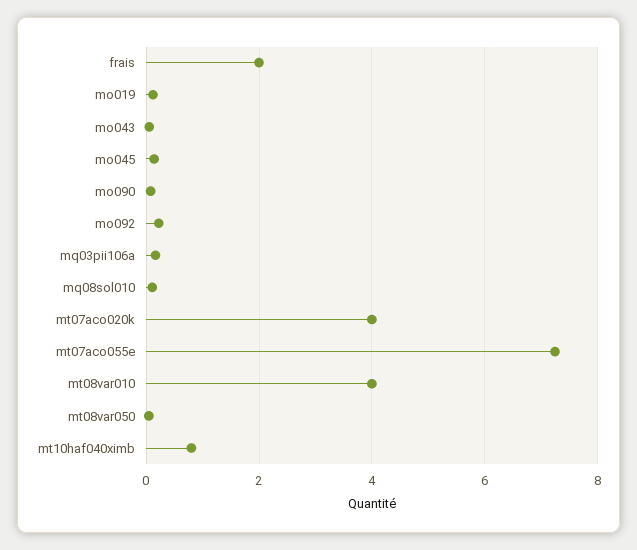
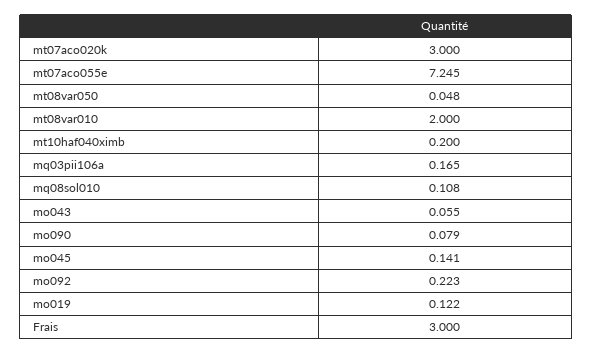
  {
-   "frais": 2,
+   "frais": 3,
    "mo019": 0.122,
    "mo043": 0.055,
    "mo045": 0.141,
    "mo090": 0.079,
    "mo092": 0.223,
    "mq03pii106a": 0.165,
    "mq08sol010": 0.108,
-   "mt07aco020k": 4,
+   "mt07aco020k": 3,
    "mt07aco055e": 7.245,
-   "mt08var010": 4,
+   "mt08var010": 2,
    "mt08var050": 0.048,
-   "mt10haf040ximb": 0.8
+   "mt10haf040ximb": 0.2
  }

